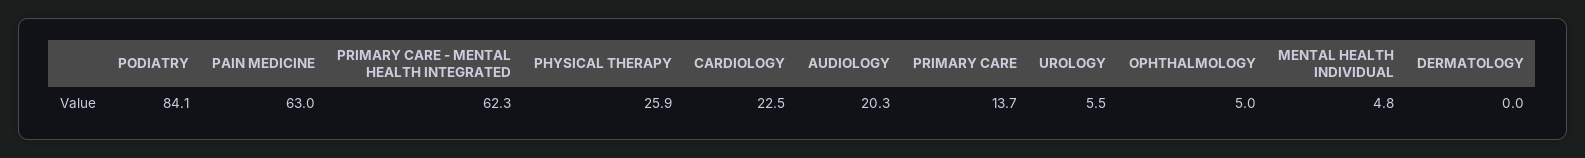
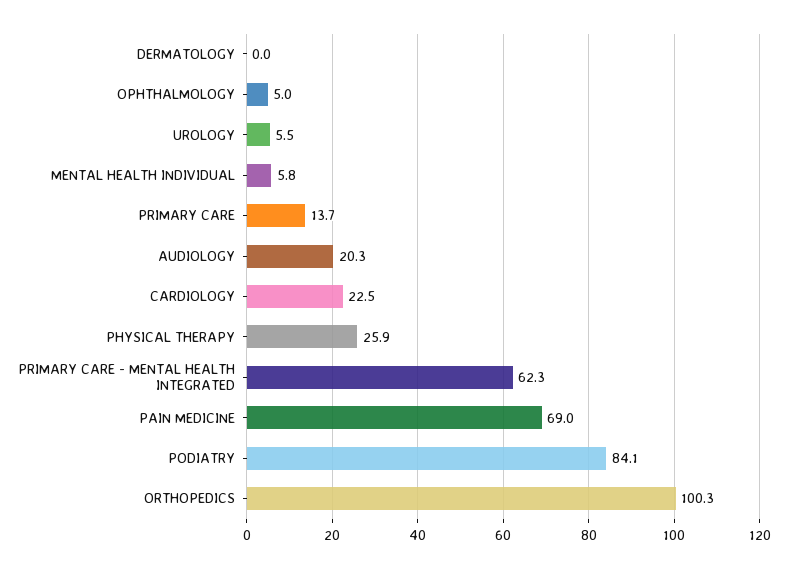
  {
    "PODIATRY": 84.1,
-   "PAIN MEDICINE": 63,
+   "PAIN MEDICINE": 69,
    "PRIMARY CARE - MENTAL HEALTH INTEGRATED": 62.3,
    "PHYSICAL THERAPY": 25.9,
    "CARDIOLOGY": 22.5,
    "AUDIOLOGY": 20.3,
    "PRIMARY CARE": 13.7,
    "UROLOGY": 5.5,
    "OPHTHALMOLOGY": 5,
-   "MENTAL HEALTH INDIVIDUAL": 4.8,
+   "MENTAL HEALTH INDIVIDUAL": 5.8,
-   "DERMATOLOGY": 0
+   "DERMATOLOGY": 0,
+   "ORTHOPEDICS": 100.3
  }

